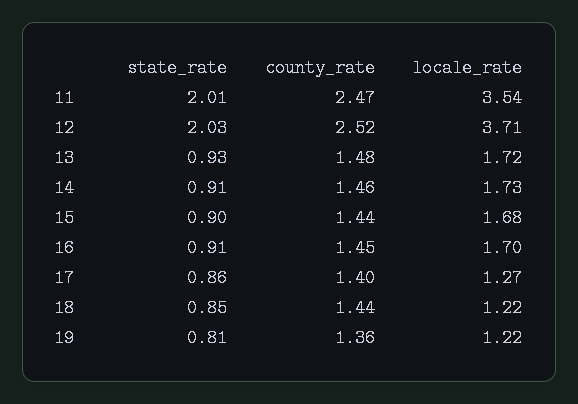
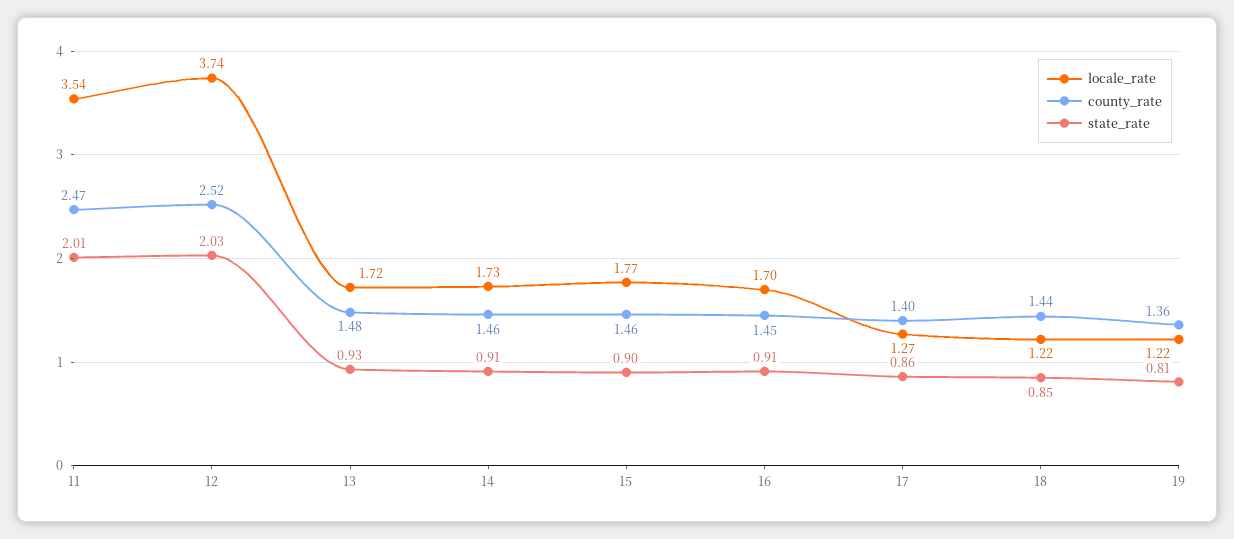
  {
    "state_rate": {
      "11": 2.01,
      "12": 2.03,
      "13": 0.93,
      "14": 0.91,
      "15": 0.9,
      "16": 0.91,
      "17": 0.86,
      "18": 0.85,
      "19": 0.81
    },
    "county_rate": {
      "11": 2.47,
      "12": 2.52,
      "13": 1.48,
      "14": 1.46,
-     "15": 1.44,
+     "15": 1.46,
      "16": 1.45,
      "17": 1.4,
      "18": 1.44,
      "19": 1.36
    },
    "locale_rate": {
      "11": 3.54,
-     "12": 3.71,
+     "12": 3.74,
      "13": 1.72,
      "14": 1.73,
-     "15": 1.68,
+     "15": 1.77,
      "16": 1.7,
      "17": 1.27,
      "18": 1.22,
      "19": 1.22
    }
  }

